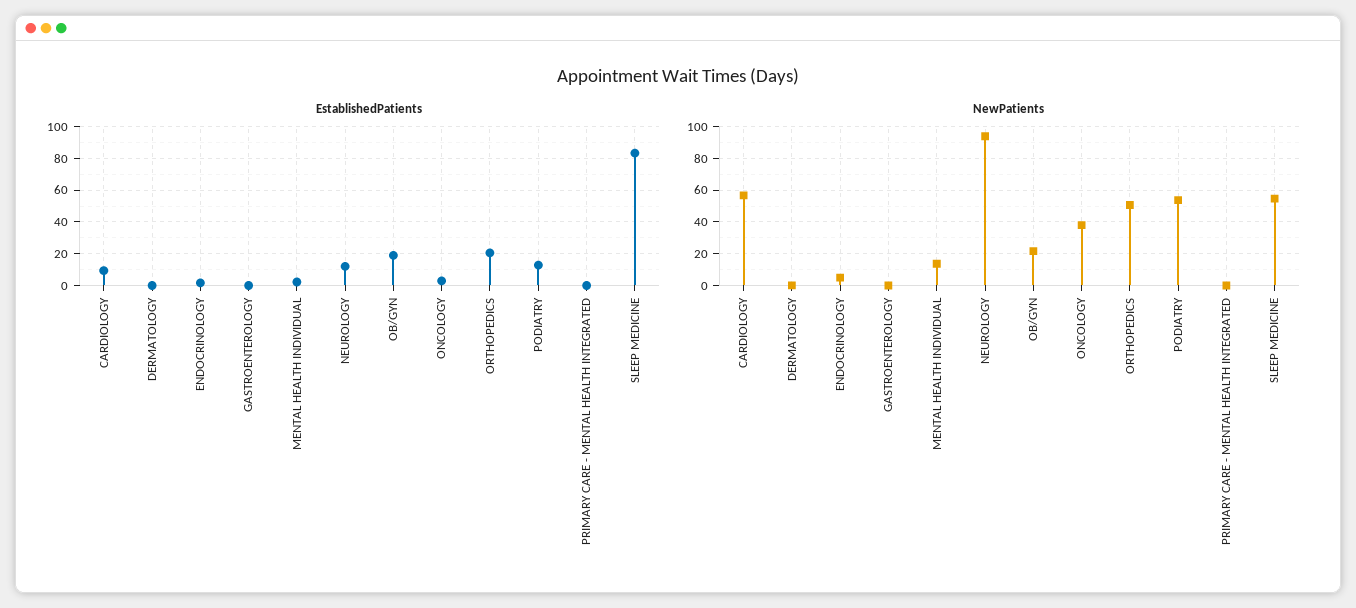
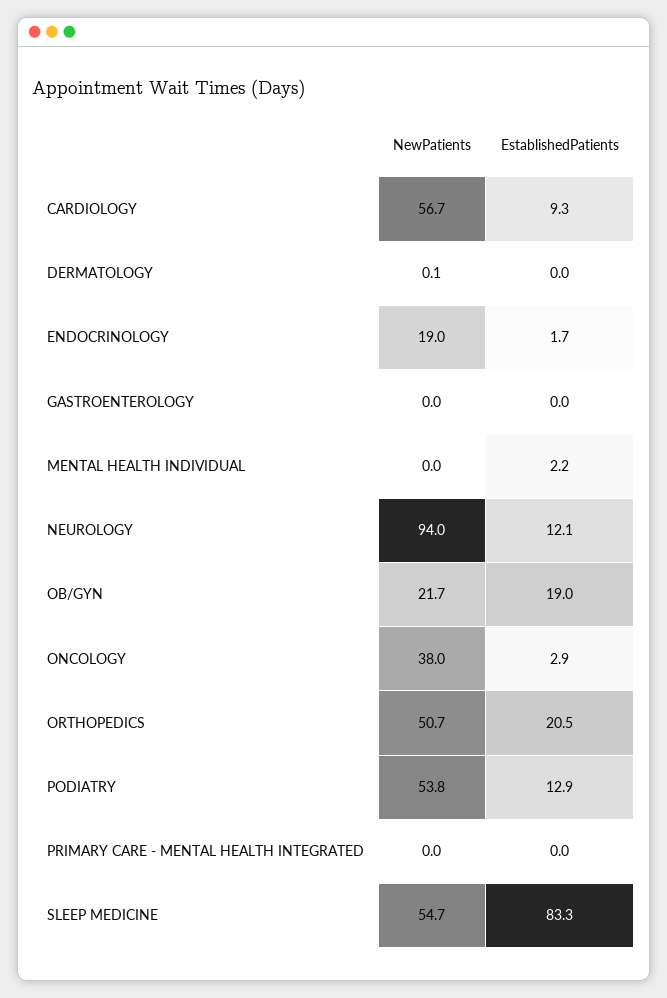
  {
    "EstablishedPatients": {
      "CARDIOLOGY": 9.3,
      "DERMATOLOGY": 0,
      "ENDOCRINOLOGY": 1.7,
      "GASTROENTEROLOGY": 0,
      "MENTAL HEALTH INDIVIDUAL": 2.2,
      "NEUROLOGY": 12.1,
      "OB/GYN": 19,
      "ONCOLOGY": 2.9,
      "ORTHOPEDICS": 20.5,
      "PODIATRY": 12.9,
      "PRIMARY CARE - MENTAL HEALTH INTEGRATED": 0,
      "SLEEP MEDICINE": 83.3
    },
    "NewPatients": {
      "CARDIOLOGY": 56.7,
      "DERMATOLOGY": 0.1,
-     "ENDOCRINOLOGY": 5,
+     "ENDOCRINOLOGY": 19,
      "GASTROENTEROLOGY": 0,
-     "MENTAL HEALTH INDIVIDUAL": 15,
+     "MENTAL HEALTH INDIVIDUAL": 0,
      "NEUROLOGY": 94,
      "OB/GYN": 21.7,
      "ONCOLOGY": 38,
      "ORTHOPEDICS": 50.7,
      "PODIATRY": 53.8,
      "PRIMARY CARE - MENTAL HEALTH INTEGRATED": 0,
      "SLEEP MEDICINE": 54.7
    }
  }

